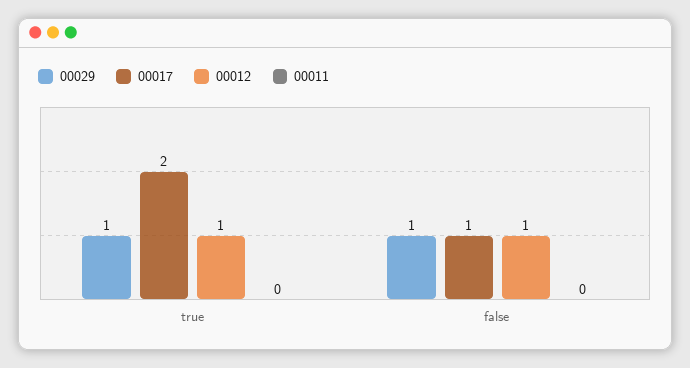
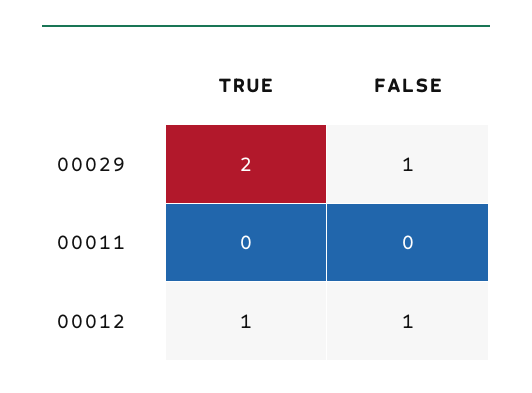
  {
    "00029": {
-     "true": 1,
+     "true": 2,
      "false": 1
    },
-   "00017": {
-     "true": 2,
-     "false": 1
-   },
    "00012": {
      "true": 1,
      "false": 1
    },
    "00011": {
      "true": 0,
      "false": 0
    }
  }

